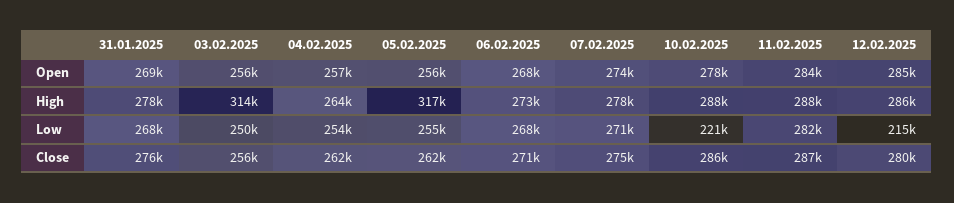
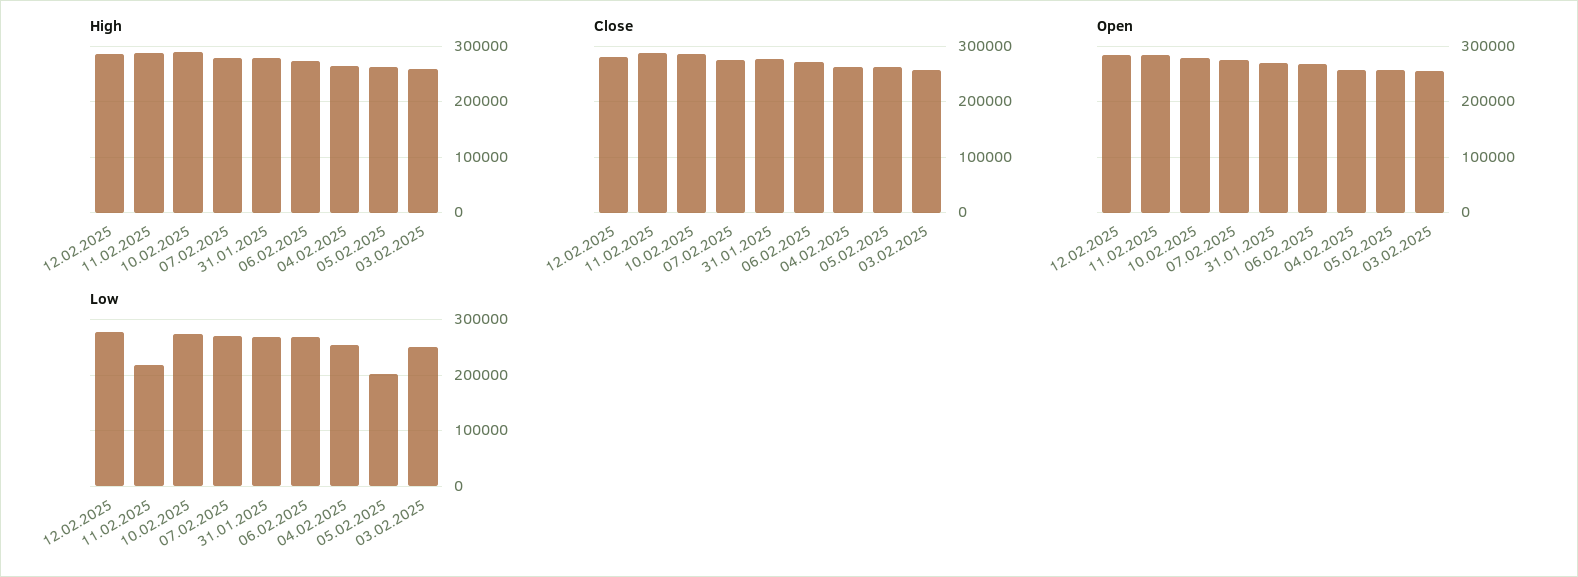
  {
    "Open": {
      "31.01.2025": 269000,
      "03.02.2025": 256000,
      "04.02.2025": 257000,
      "05.02.2025": 256000,
      "06.02.2025": 268000,
      "07.02.2025": 274000,
      "10.02.2025": 278000,
      "11.02.2025": 284000,
      "12.02.2025": 285000
    },
    "High": {
      "31.01.2025": 278000,
-     "03.02.2025": 314000,
+     "03.02.2025": 260000,
      "04.02.2025": 264000,
-     "05.02.2025": 317000,
+     "05.02.2025": 260000,
      "06.02.2025": 273000,
      "07.02.2025": 278000,
      "10.02.2025": 288000,
      "11.02.2025": 288000,
      "12.02.2025": 286000
    },
    "Low": {
      "31.01.2025": 268000,
      "03.02.2025": 250000,
      "04.02.2025": 254000,
-     "05.02.2025": 255000,
+     "05.02.2025": 200000,
      "06.02.2025": 268000,
      "07.02.2025": 271000,
-     "10.02.2025": 221000,
+     "10.02.2025": 280000,
-     "11.02.2025": 282000,
+     "11.02.2025": 220000,
-     "12.02.2025": 215000
+     "12.02.2025": 280000
    },
    "Close": {
      "31.01.2025": 276000,
      "03.02.2025": 256000,
      "04.02.2025": 262000,
      "05.02.2025": 262000,
      "06.02.2025": 271000,
      "07.02.2025": 275000,
      "10.02.2025": 286000,
      "11.02.2025": 287000,
      "12.02.2025": 280000
    }
  }

